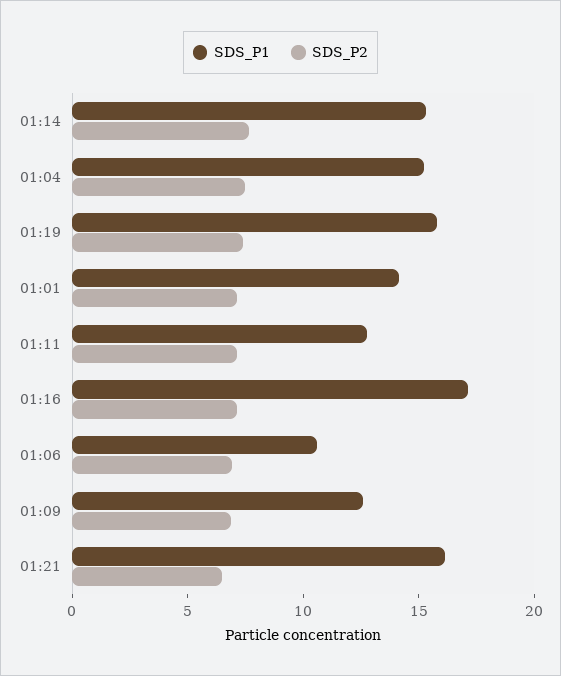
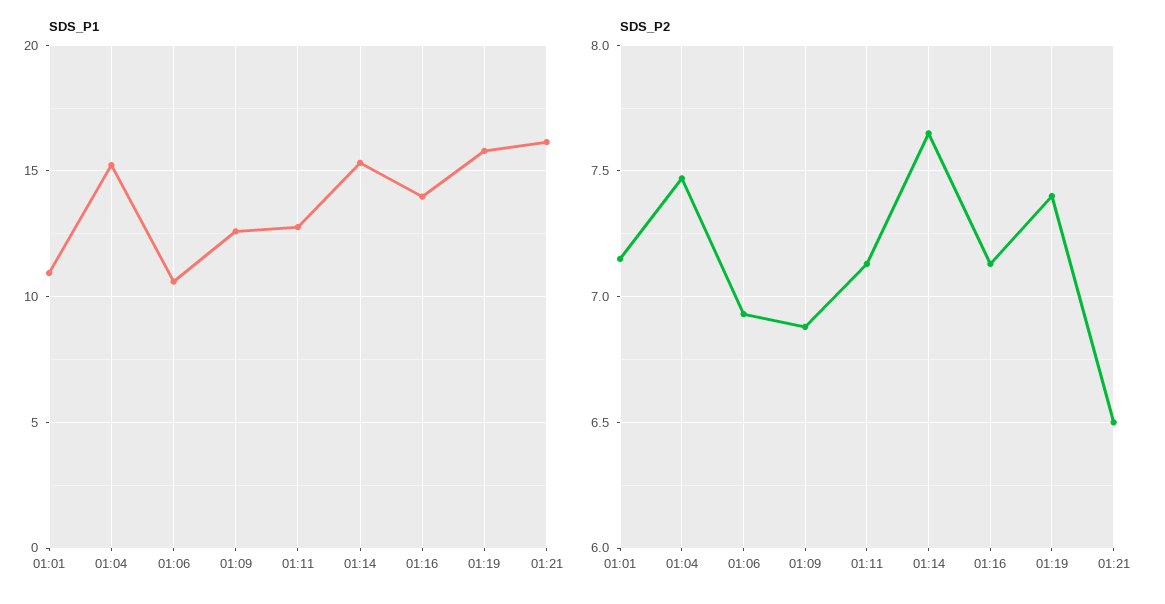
  {
    "SDS_P1": {
      "01:14": 15.5,
      "01:04": 15,
      "01:19": 16,
-     "01:01": 14,
+     "01:01": 11,
      "01:11": 13,
-     "01:16": 17,
+     "01:16": 14,
      "01:06": 10.5,
      "01:09": 12.5,
      "01:21": 16
    },
    "SDS_P2": {
      "01:14": 7.65,
      "01:04": 7.45,
      "01:19": 7.4,
      "01:01": 7.15,
      "01:11": 7.15,
      "01:16": 7.15,
      "01:06": 6.95,
      "01:09": 6.9,
      "01:21": 6.5
    }
  }

